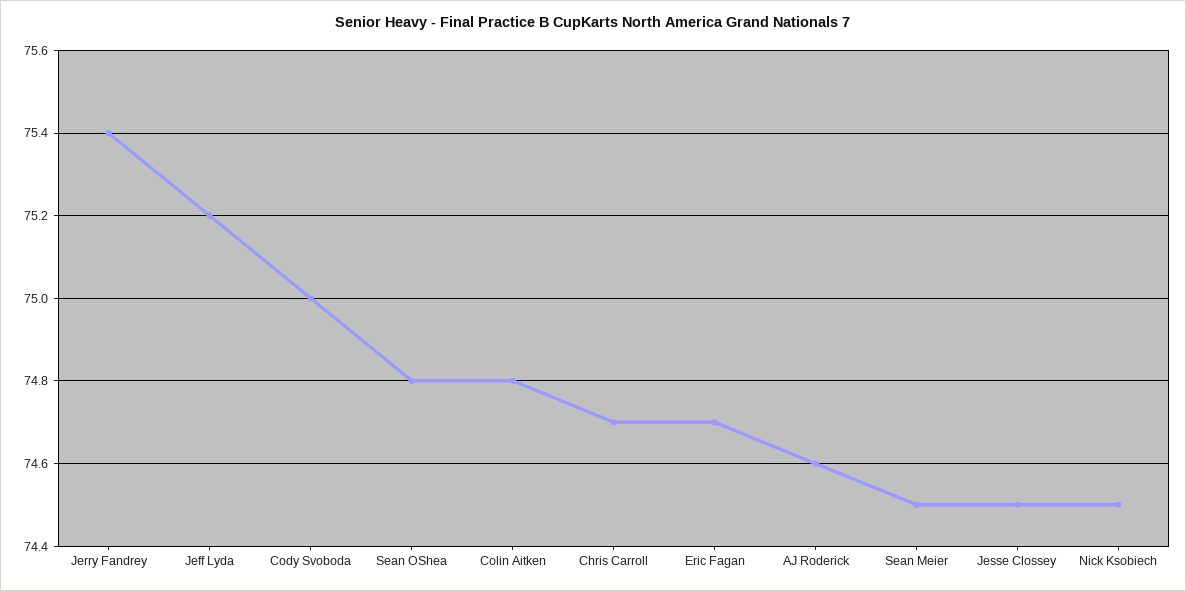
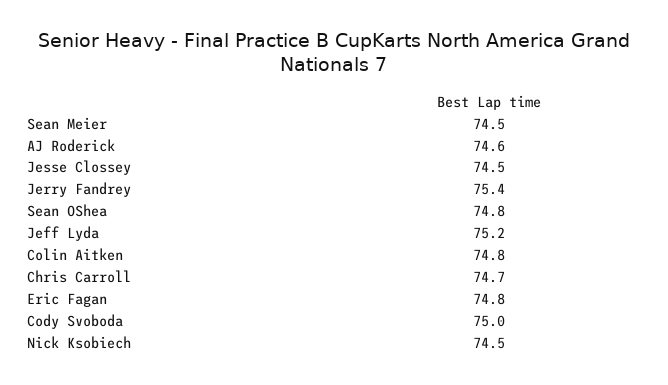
  {
    "Jerry Fandrey": 75.4,
    "Jeff Lyda": 75.2,
    "Cody Svoboda": 75,
    "Sean OShea": 74.8,
    "Colin Aitken": 74.8,
    "Chris Carroll": 74.7,
-   "Eric Fagan": 74.7,
+   "Eric Fagan": 74.8,
    "AJ Roderick": 74.6,
    "Sean Meier": 74.5,
    "Jesse Clossey": 74.5,
    "Nick Ksobiech": 74.5
  }

